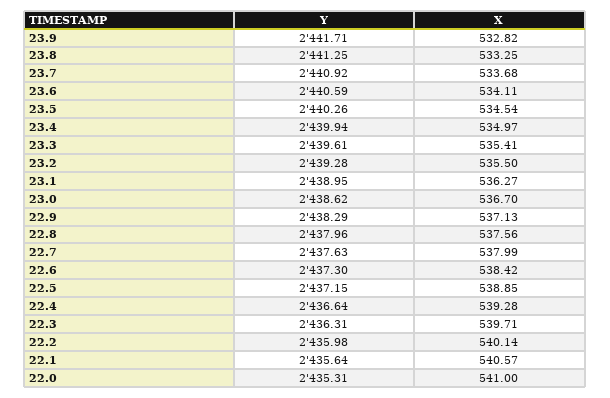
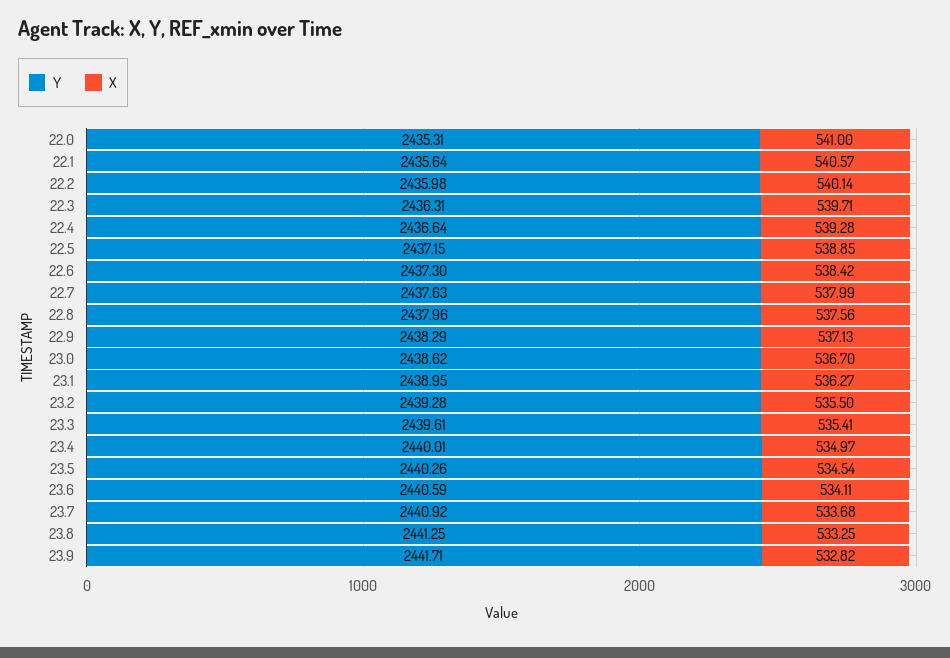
  {
    "Y": {
      "23.9": 2441.71,
      "23.8": 2441.25,
      "23.7": 2440.92,
      "23.6": 2440.59,
      "23.5": 2440.26,
-     "23.4": 2439.94,
+     "23.4": 2440.01,
      "23.3": 2439.61,
      "23.2": 2439.28,
      "23.1": 2438.95,
      "23.0": 2438.62,
      "22.9": 2438.29,
      "22.8": 2437.96,
      "22.7": 2437.63,
      "22.6": 2437.3,
      "22.5": 2437.15,
      "22.4": 2436.64,
      "22.3": 2436.31,
      "22.2": 2435.98,
      "22.1": 2435.64,
      "22.0": 2435.31
    },
    "X": {
      "23.9": 532.82,
      "23.8": 533.25,
      "23.7": 533.68,
      "23.6": 534.11,
      "23.5": 534.54,
      "23.4": 534.97,
      "23.3": 535.41,
      "23.2": 535.5,
      "23.1": 536.27,
      "23.0": 536.7,
      "22.9": 537.13,
      "22.8": 537.56,
      "22.7": 537.99,
      "22.6": 538.42,
      "22.5": 538.85,
      "22.4": 539.28,
      "22.3": 539.71,
      "22.2": 540.14,
      "22.1": 540.57,
      "22.0": 541
    }
  }

